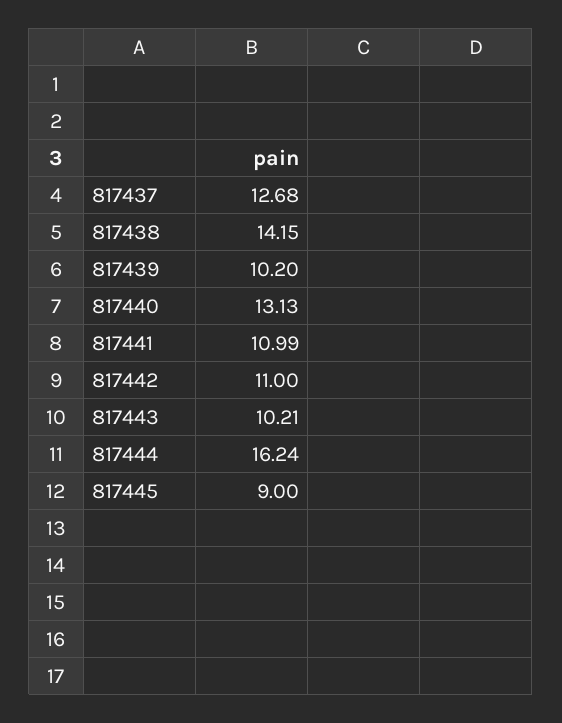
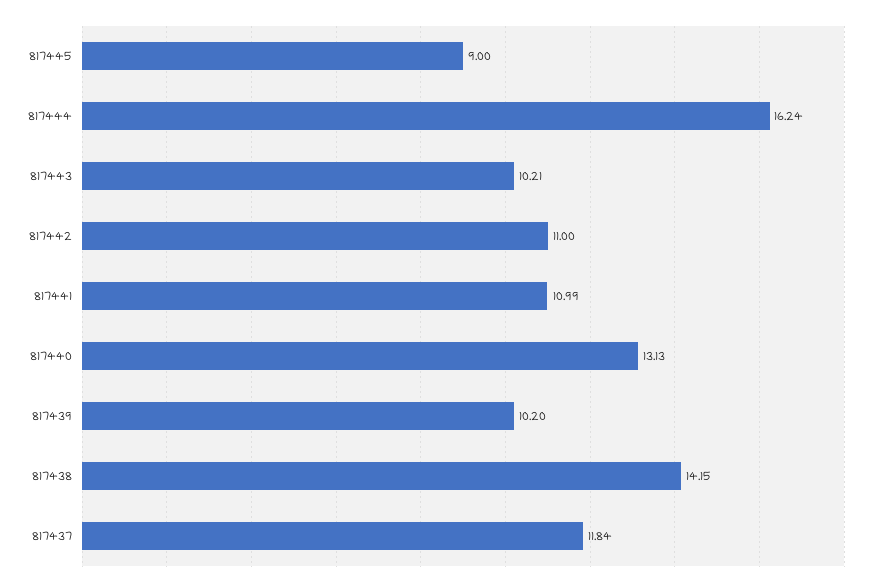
  {
-   "817437": 12.68,
+   "817437": 11.84,
    "817438": 14.15,
    "817439": 10.2,
    "817440": 13.13,
    "817441": 10.99,
    "817442": 11,
    "817443": 10.21,
    "817444": 16.24,
    "817445": 9
  }

